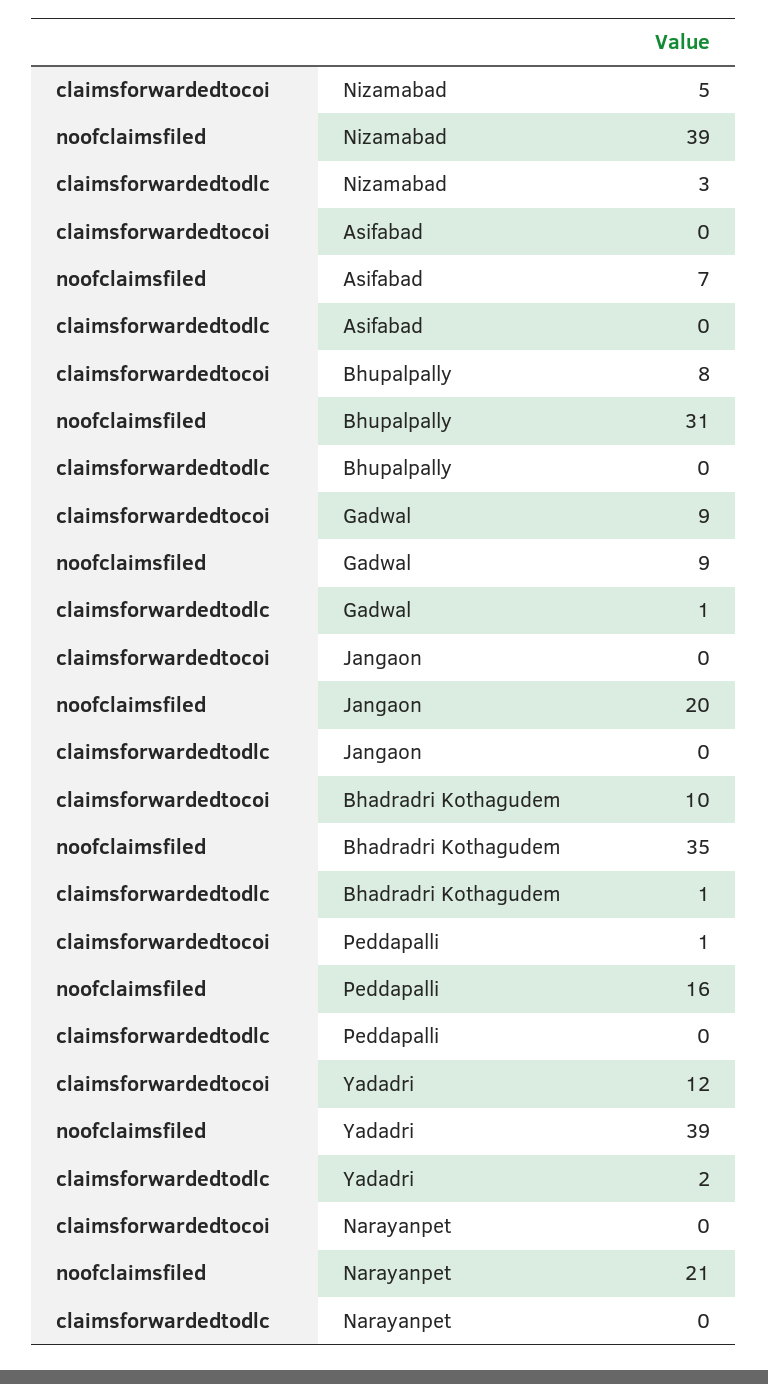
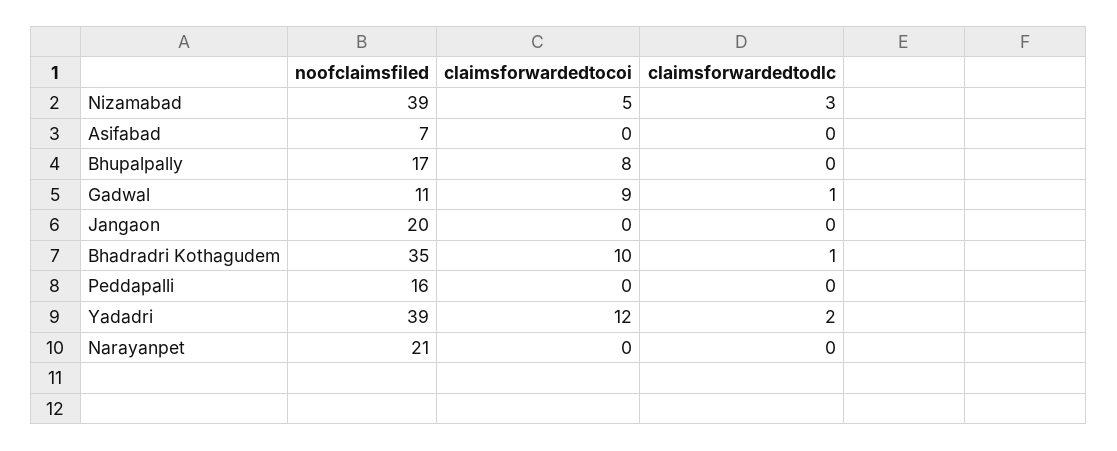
  {
    "claimsforwardedtocoi": {
      "Nizamabad": 5,
      "Asifabad": 0,
      "Bhupalpally": 8,
      "Gadwal": 9,
      "Jangaon": 0,
      "Bhadradri Kothagudem": 10,
-     "Peddapalli": 1,
+     "Peddapalli": 0,
      "Yadadri": 12,
      "Narayanpet": 0
    },
    "noofclaimsfiled": {
      "Nizamabad": 39,
      "Asifabad": 7,
-     "Bhupalpally": 31,
+     "Bhupalpally": 17,
-     "Gadwal": 9,
+     "Gadwal": 11,
      "Jangaon": 20,
      "Bhadradri Kothagudem": 35,
      "Peddapalli": 16,
      "Yadadri": 39,
      "Narayanpet": 21
    },
    "claimsforwardedtodlc": {
      "Nizamabad": 3,
      "Asifabad": 0,
      "Bhupalpally": 0,
      "Gadwal": 1,
      "Jangaon": 0,
      "Bhadradri Kothagudem": 1,
      "Peddapalli": 0,
      "Yadadri": 2,
      "Narayanpet": 0
    }
  }

